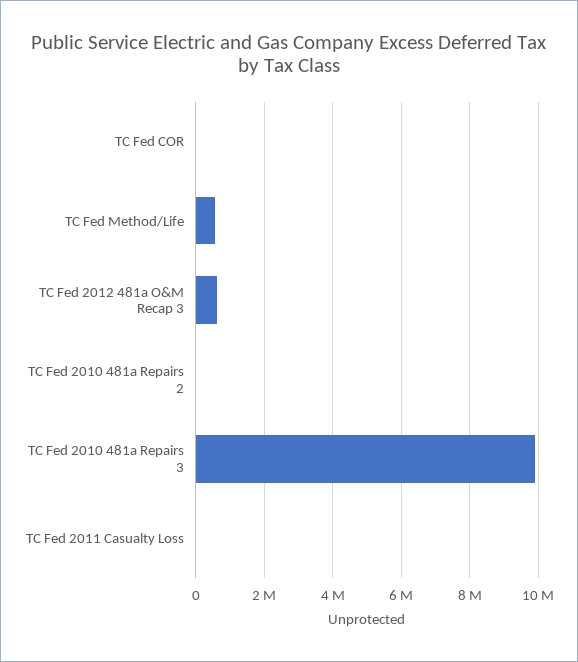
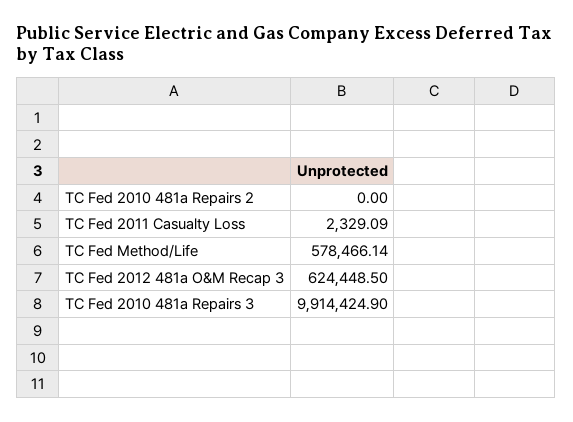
  {
-   "TC Fed COR": 0,
    "TC Fed Method/Life": 578466.14,
    "TC Fed 2012 481a O&M Recap 3": 624448.5,
    "TC Fed 2010 481a Repairs 2": 0,
    "TC Fed 2010 481a Repairs 3": 9914424.9,
    "TC Fed 2011 Casualty Loss": 2329.09
  }

